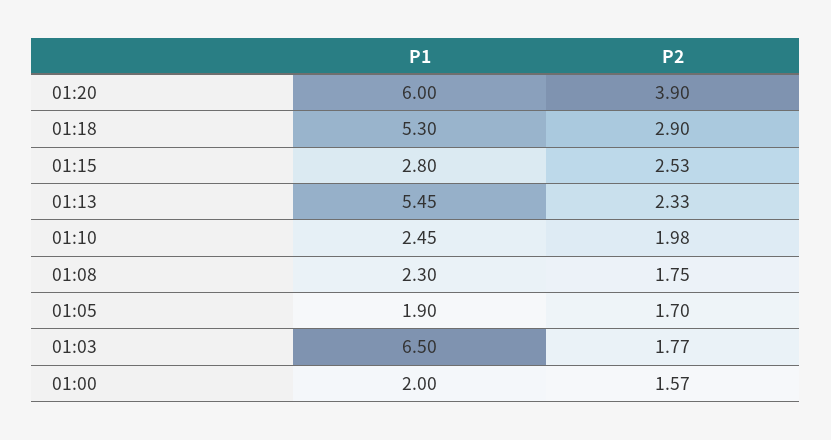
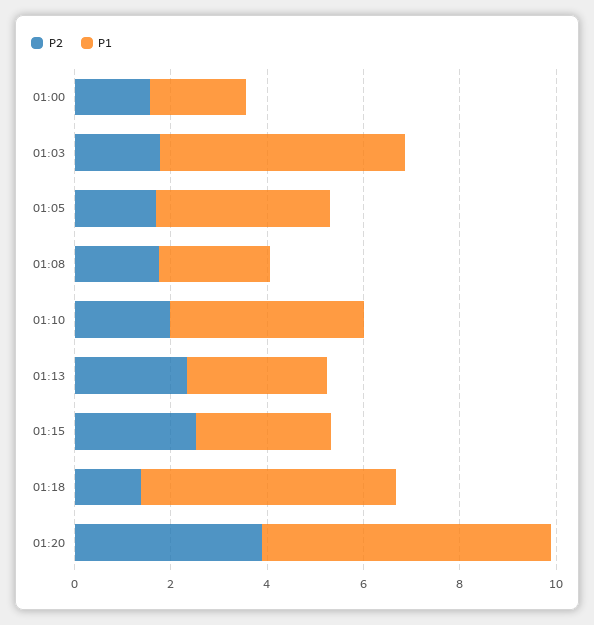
  {
    "P1": {
      "01:20": 6,
      "01:18": 5.3,
      "01:15": 2.8,
-     "01:13": 5.45,
+     "01:13": 3,
-     "01:10": 2.45,
+     "01:10": 4,
      "01:08": 2.3,
-     "01:05": 1.9,
+     "01:05": 3.5,
-     "01:03": 6.5,
+     "01:03": 5,
      "01:00": 2
    },
    "P2": {
      "01:20": 3.9,
-     "01:18": 2.9,
+     "01:18": 1.5,
      "01:15": 2.53,
      "01:13": 2.33,
      "01:10": 1.98,
      "01:08": 1.75,
      "01:05": 1.7,
      "01:03": 1.77,
      "01:00": 1.57
    }
  }

